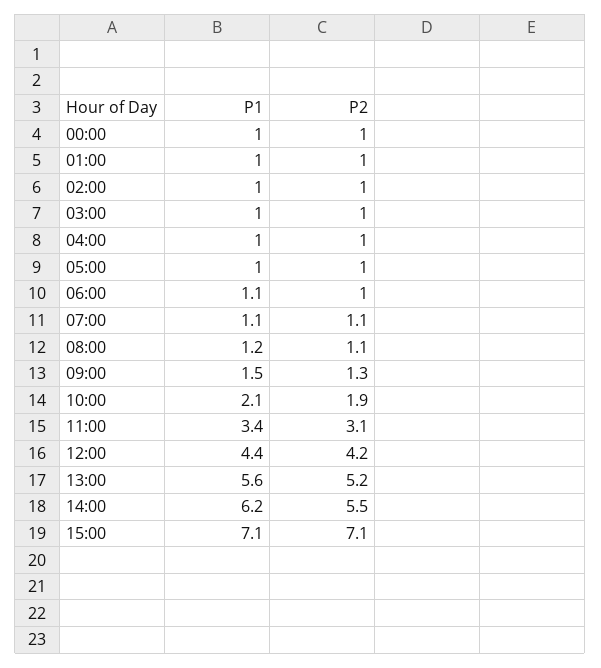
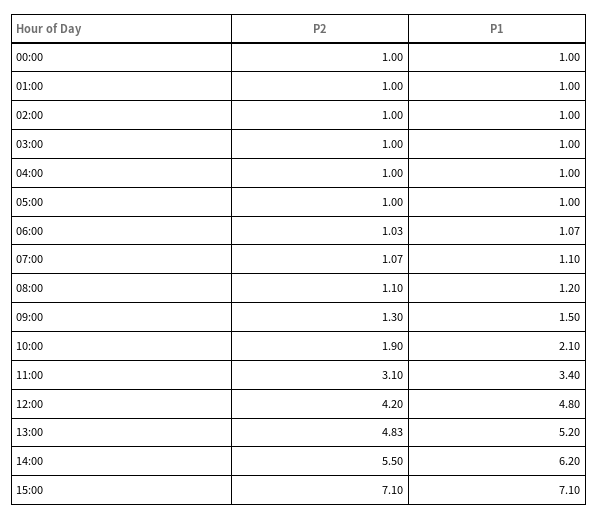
  {
    "P1": {
      "00:00": 1,
      "01:00": 1,
      "02:00": 1,
      "03:00": 1,
      "04:00": 1,
      "05:00": 1,
      "06:00": 1.07,
      "07:00": 1.1,
      "08:00": 1.2,
      "09:00": 1.5,
      "10:00": 2.1,
      "11:00": 3.4,
-     "12:00": 4.4,
+     "12:00": 4.8,
-     "13:00": 5.6,
+     "13:00": 5.2,
      "14:00": 6.2,
      "15:00": 7.1
    },
    "P2": {
      "00:00": 1,
      "01:00": 1,
      "02:00": 1,
      "03:00": 1,
      "04:00": 1,
      "05:00": 1,
      "06:00": 1.03,
      "07:00": 1.07,
      "08:00": 1.1,
      "09:00": 1.3,
      "10:00": 1.9,
      "11:00": 3.1,
      "12:00": 4.2,
-     "13:00": 5.2,
+     "13:00": 4.83,
      "14:00": 5.5,
      "15:00": 7.1
    }
  }

